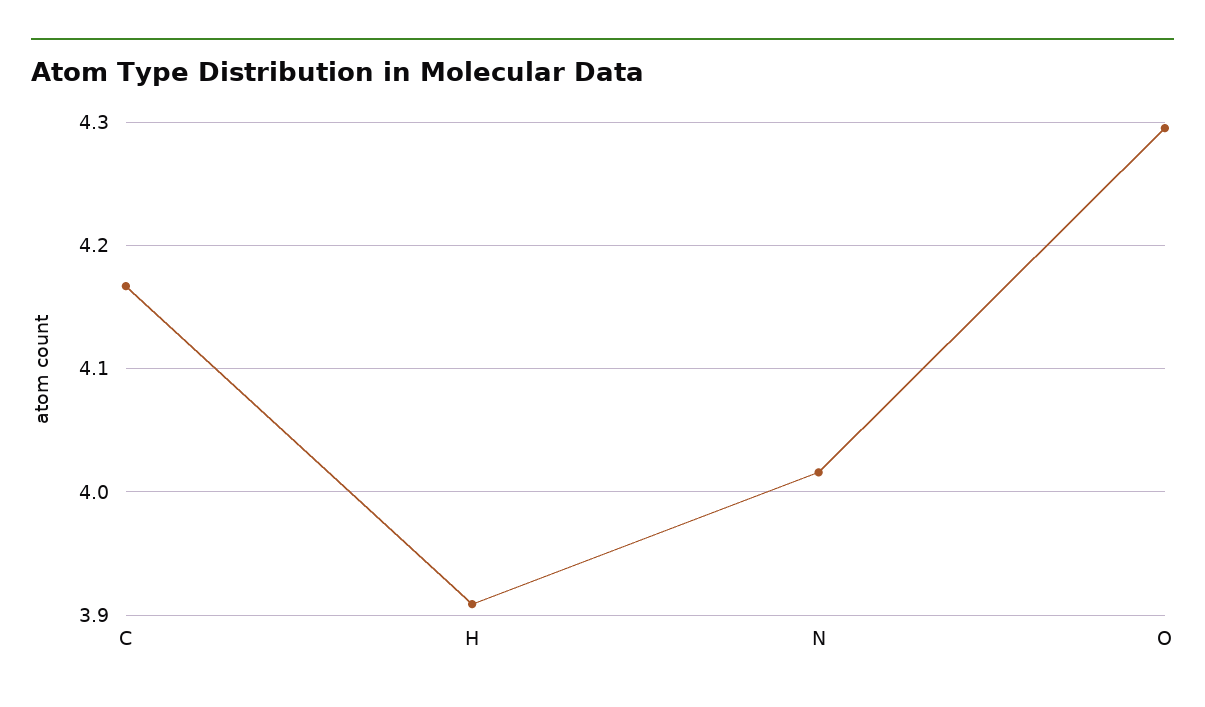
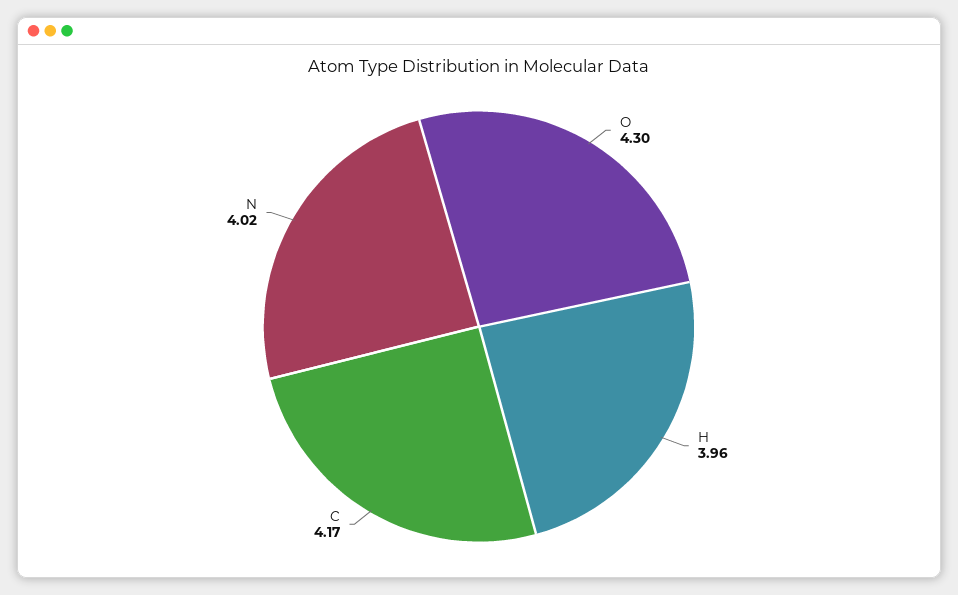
  {
    "C": 4.17,
-   "H": 3.91,
+   "H": 3.96,
    "N": 4.02,
    "O": 4.3
  }

